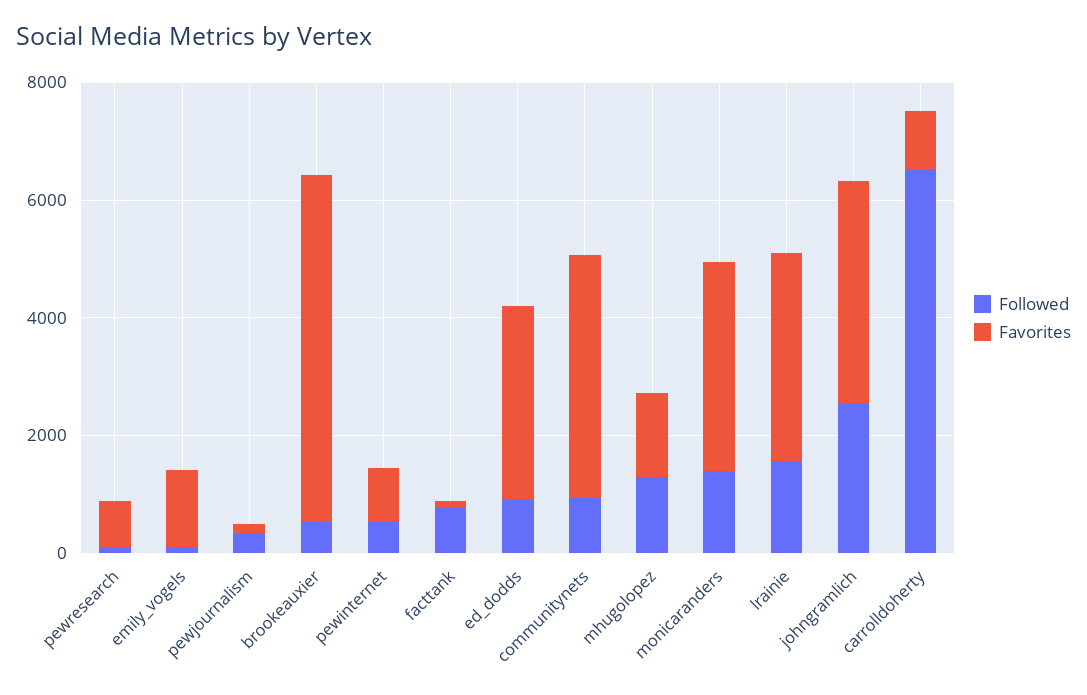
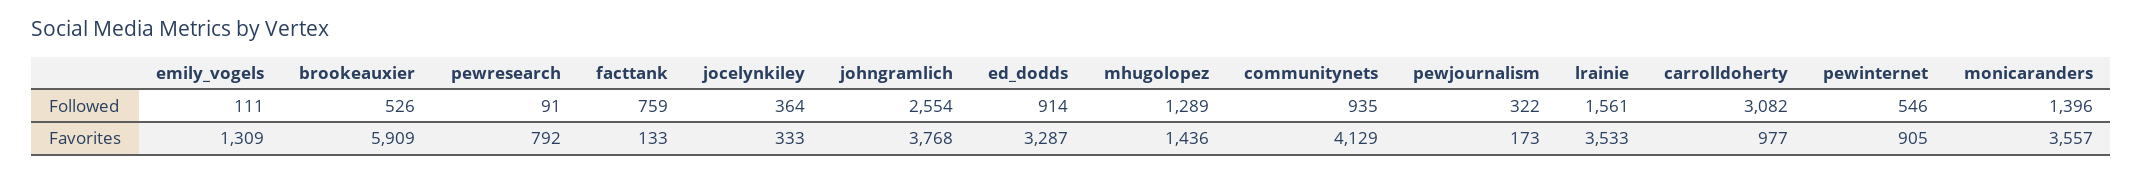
  {
    "Followed": {
      "pewresearch": 91,
      "emily_vogels": 111,
      "pewjournalism": 322,
      "brookeauxier": 526,
      "pewinternet": 546,
      "facttank": 759,
      "ed_dodds": 914,
      "communitynets": 935,
      "mhugolopez": 1289,
      "monicaranders": 1396,
      "lrainie": 1561,
      "johngramlich": 2554,
-     "carrolldoherty": 6500
+     "carrolldoherty": 3082,
+     "jocelynkiley": 364
    },
    "Favorites": {
      "pewresearch": 792,
      "emily_vogels": 1309,
      "pewjournalism": 173,
      "brookeauxier": 5909,
      "pewinternet": 905,
      "facttank": 133,
      "ed_dodds": 3287,
      "communitynets": 4129,
      "mhugolopez": 1436,
      "monicaranders": 3557,
      "lrainie": 3533,
      "johngramlich": 3768,
-     "carrolldoherty": 977
+     "carrolldoherty": 977,
+     "jocelynkiley": 333
    }
  }

